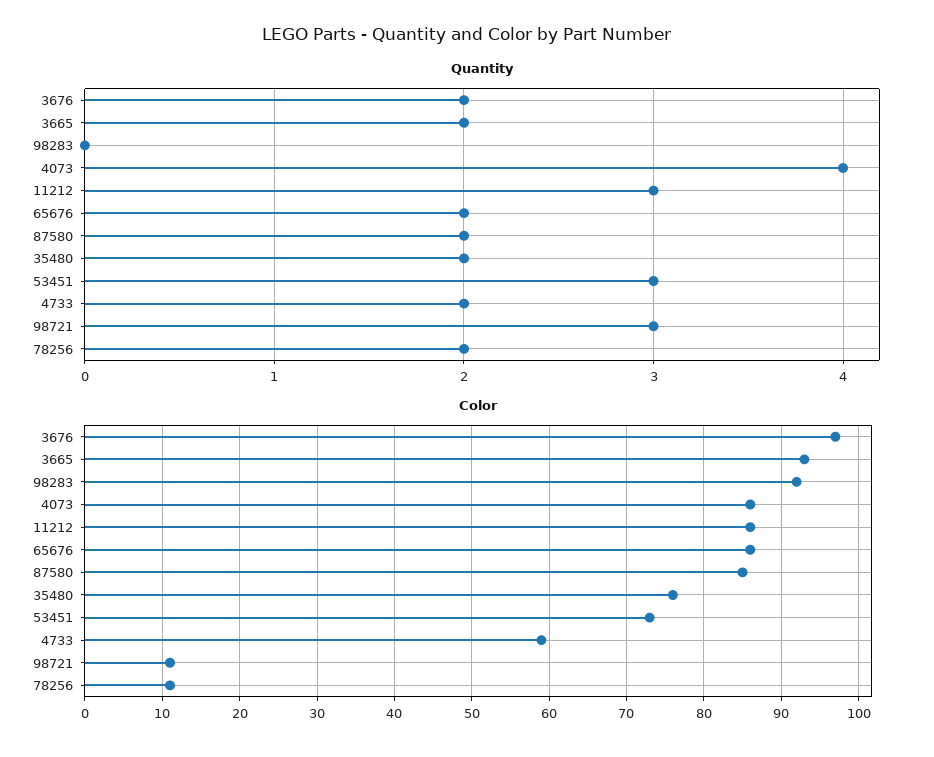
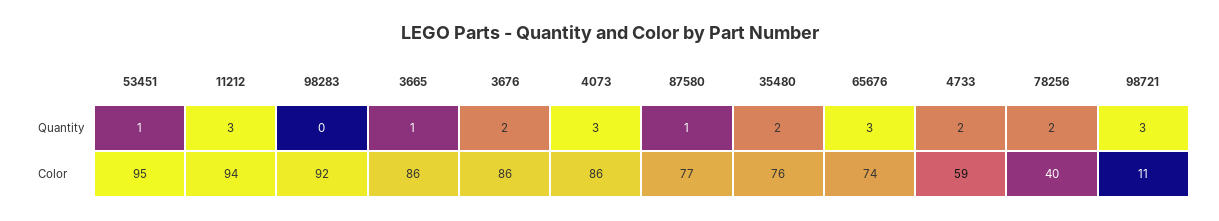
  {
    "Quantity": {
      "3676": 2,
-     "3665": 2,
+     "3665": 1,
      "98283": 0,
-     "4073": 4,
+     "4073": 3,
      "11212": 3,
-     "65676": 2,
+     "65676": 3,
-     "87580": 2,
+     "87580": 1,
      "35480": 2,
-     "53451": 3,
+     "53451": 1,
      "4733": 2,
      "98721": 3,
      "78256": 2
    },
    "Color": {
-     "3676": 97,
+     "3676": 86,
-     "3665": 93,
+     "3665": 86,
      "98283": 92,
      "4073": 86,
-     "11212": 86,
+     "11212": 94,
-     "65676": 86,
+     "65676": 74,
-     "87580": 85,
+     "87580": 77,
      "35480": 76,
-     "53451": 73,
+     "53451": 95,
      "4733": 59,
      "98721": 11,
-     "78256": 11
+     "78256": 40
    }
  }

